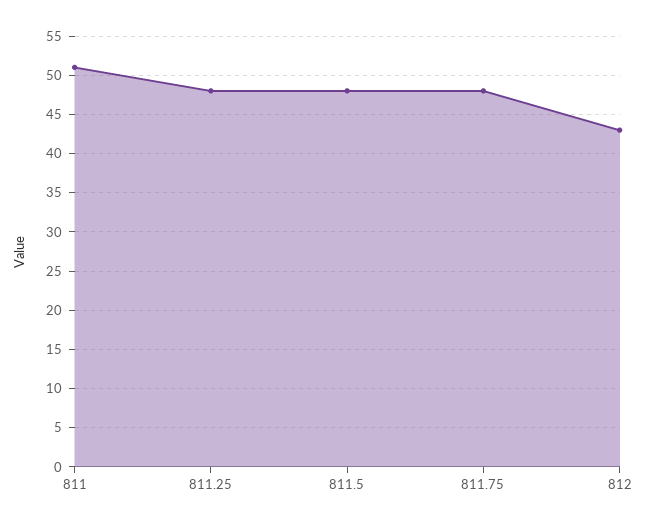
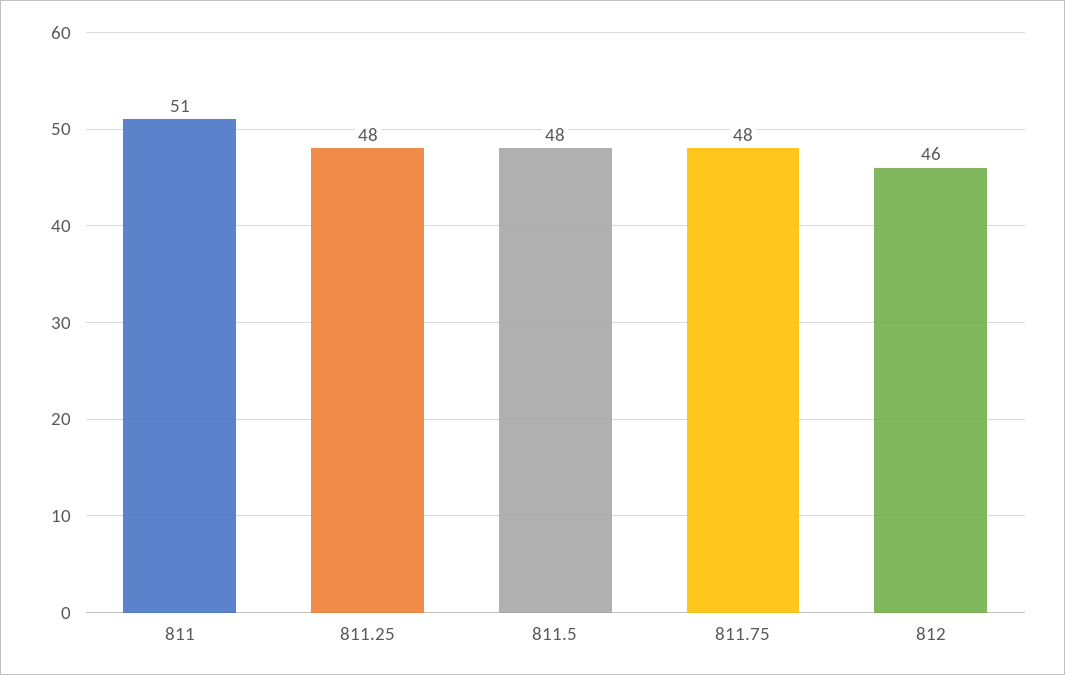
  {
    "811": 51,
    "811.25": 48,
    "811.5": 48,
    "811.75": 48,
-   "812": 43
+   "812": 46
  }

